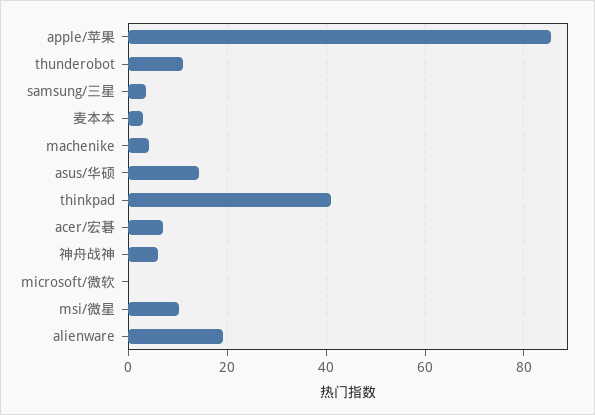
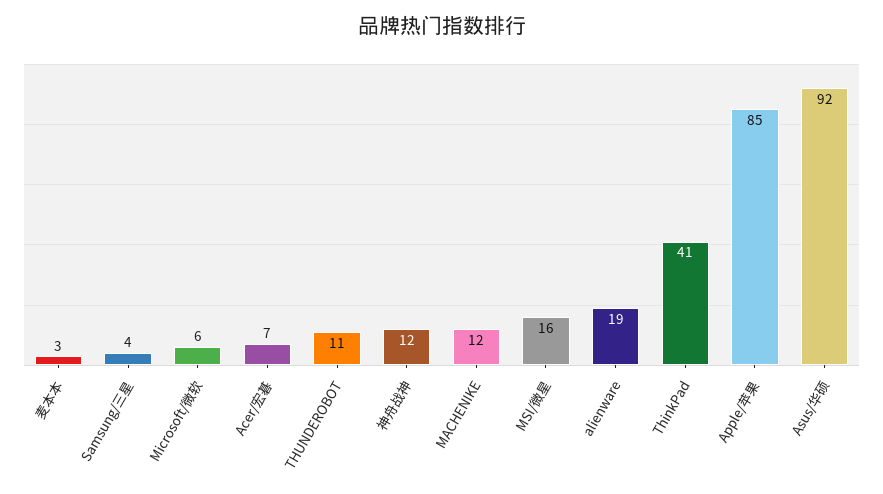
  {
    "apple/苹果": 85,
    "thunderobot": 11,
    "samsung/三星": 4,
    "麦本本": 3,
-   "machenike": 4,
+   "machenike": 12,
-   "asus/华硕": 14,
+   "asus/华硕": 92,
    "thinkpad": 41,
    "acer/宏碁": 7,
-   "神舟战神": 6,
+   "神舟战神": 12,
-   "microsoft/微软": 0,
+   "microsoft/微软": 6,
-   "msi/微星": 10,
+   "msi/微星": 16,
    "alienware": 19
  }

